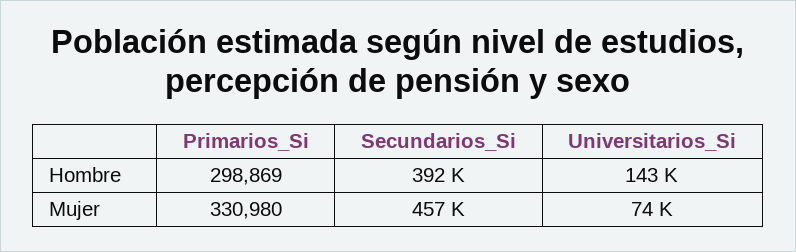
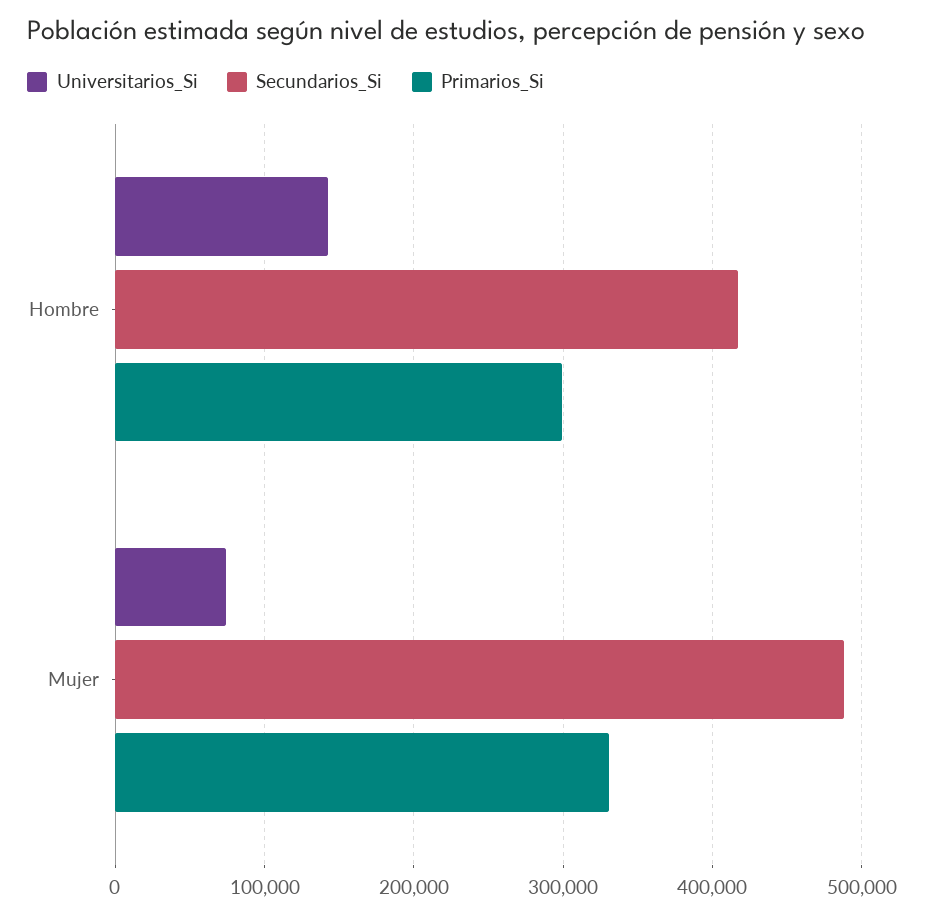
  {
    "Primarios_Si": {
      "Hombre": 298869,
      "Mujer": 330980
    },
    "Secundarios_Si": {
-     "Hombre": 392000,
+     "Hombre": 420000,
-     "Mujer": 457000
+     "Mujer": 490000
    },
    "Universitarios_Si": {
      "Hombre": 143000,
      "Mujer": 74000
    }
  }

